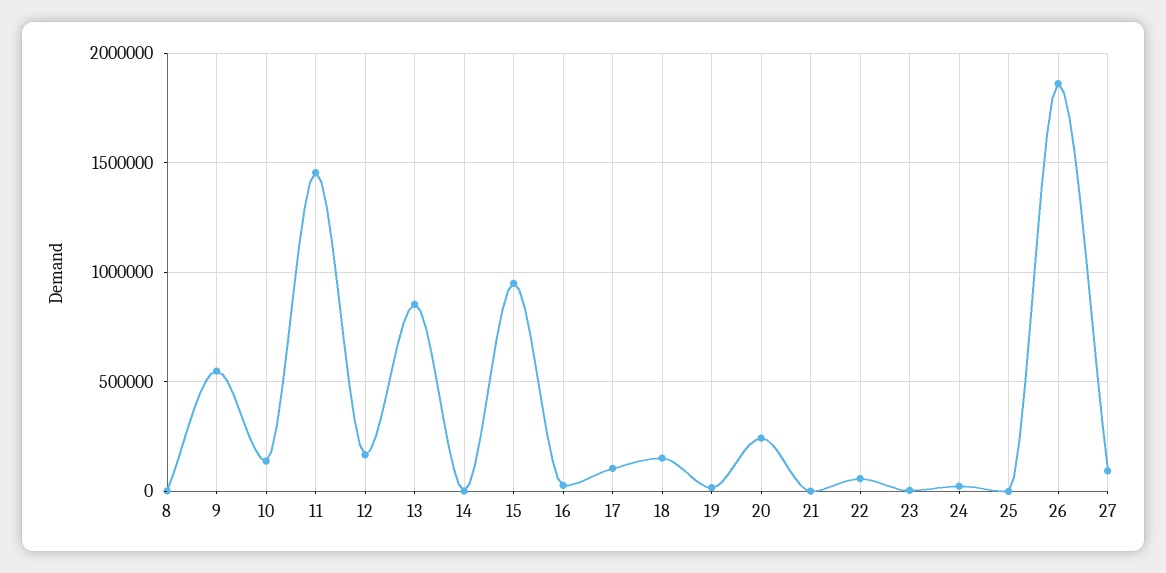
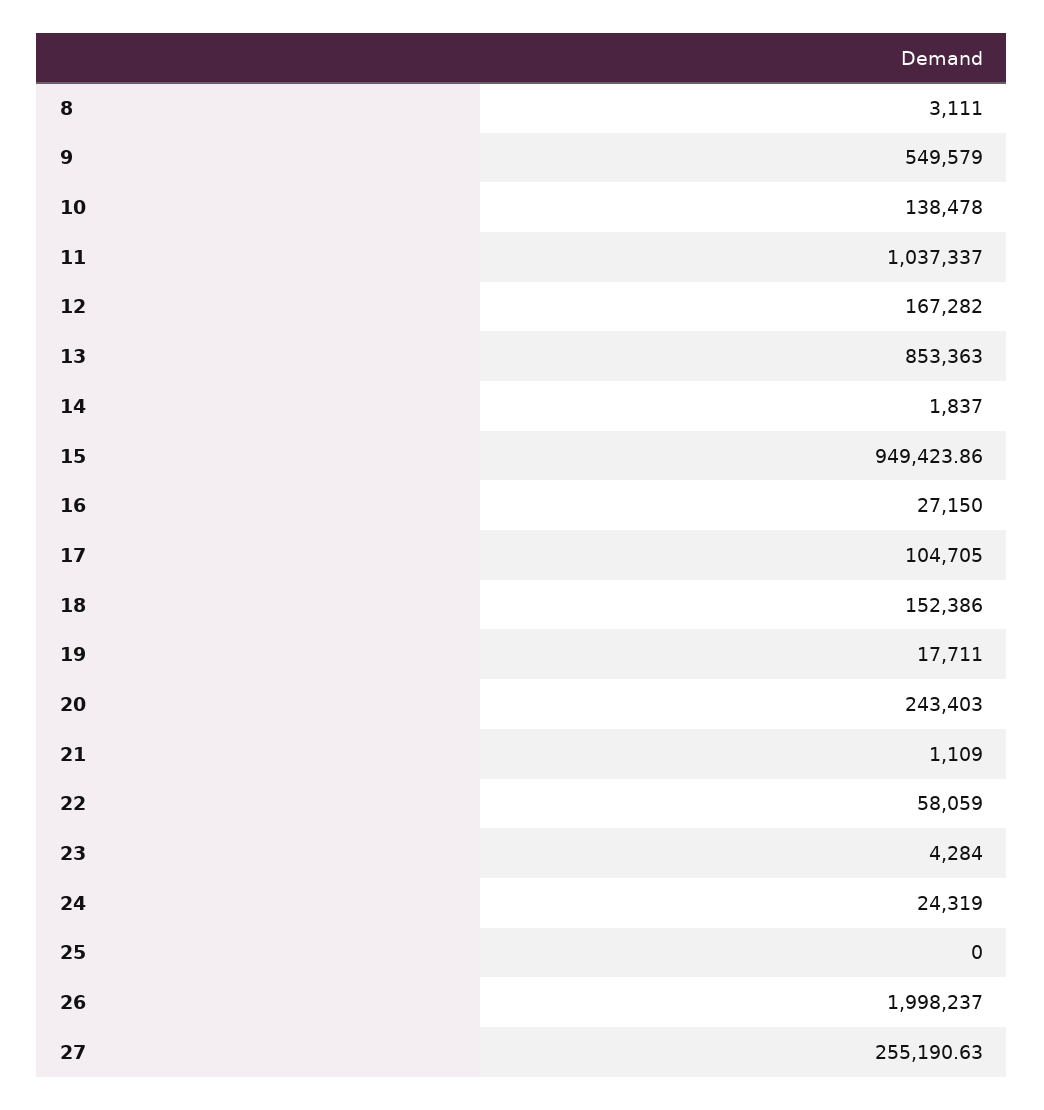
  {
    "8": 3111,
    "9": 549579,
    "10": 138478,
-   "11": 1450000,
+   "11": 1037337,
    "12": 167282,
    "13": 853363,
    "14": 1837,
    "15": 949423.86,
    "16": 27150,
    "17": 104705,
    "18": 152386,
    "19": 17711,
    "20": 243403,
    "21": 1109,
    "22": 58059,
    "23": 4284,
    "24": 24319,
    "25": 0,
-   "26": 1850000,
+   "26": 1998237,
-   "27": 100000
+   "27": 255190.63
  }

